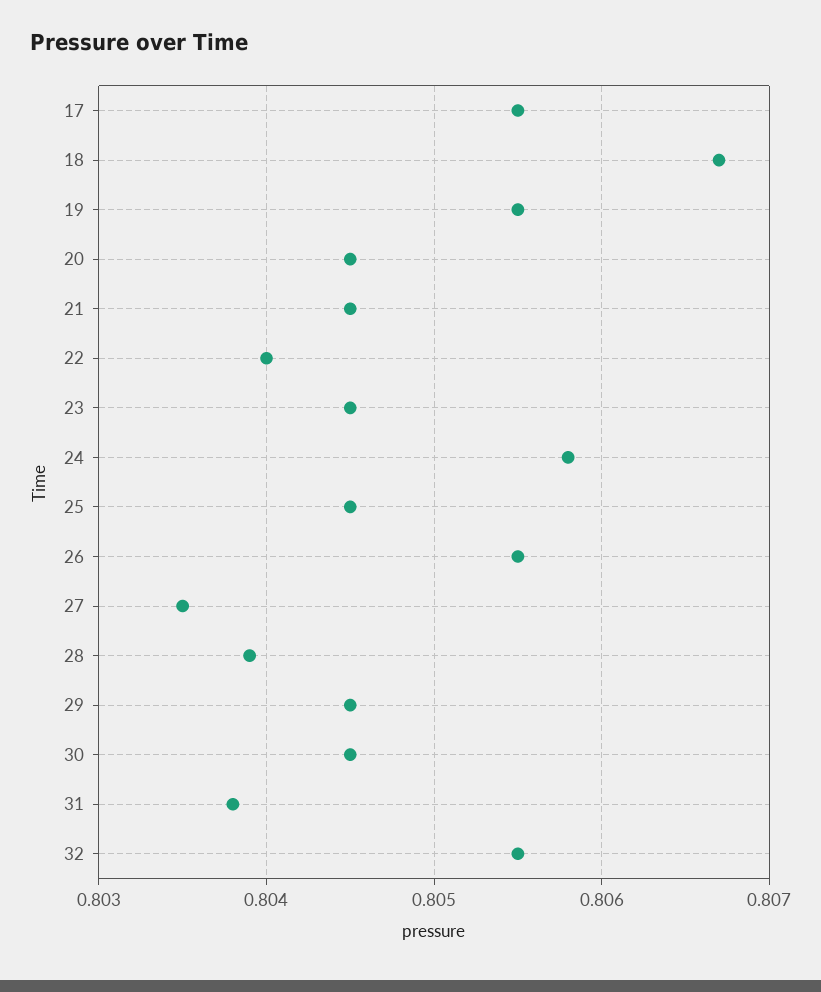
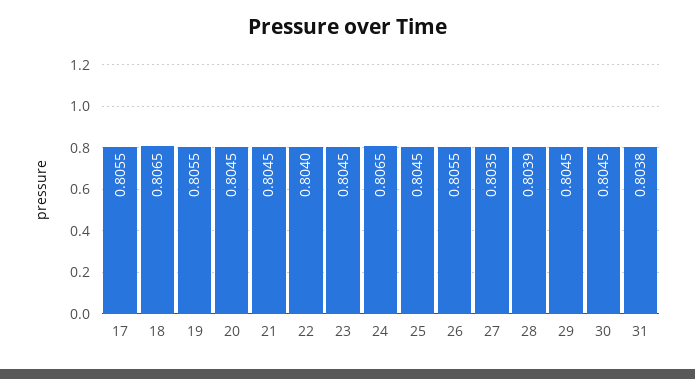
  {
    "17": 0.8055,
-   "18": 0.8067,
+   "18": 0.8065,
    "19": 0.8055,
    "20": 0.8045,
    "21": 0.8045,
    "22": 0.804,
    "23": 0.8045,
-   "24": 0.8058,
+   "24": 0.8065,
    "25": 0.8045,
    "26": 0.8055,
    "27": 0.8035,
    "28": 0.8039,
    "29": 0.8045,
    "30": 0.8045,
-   "31": 0.8038,
+   "31": 0.8038
-   "32": 0.8055
  }

